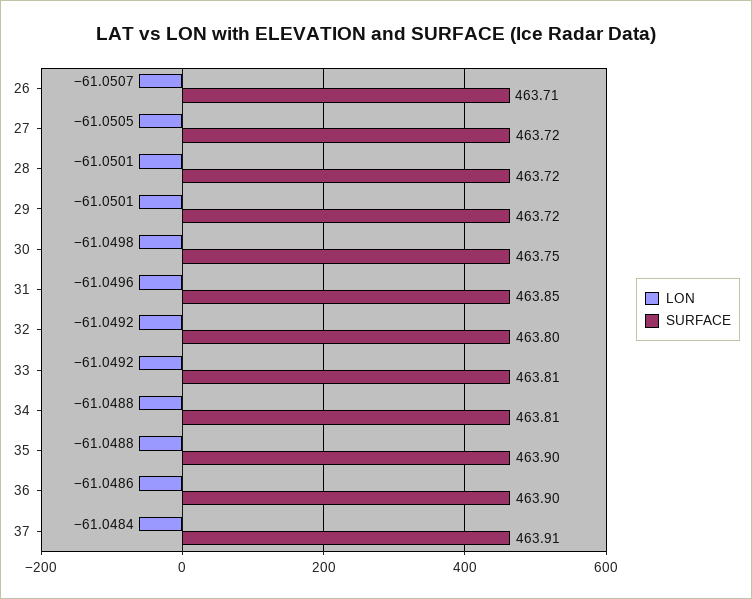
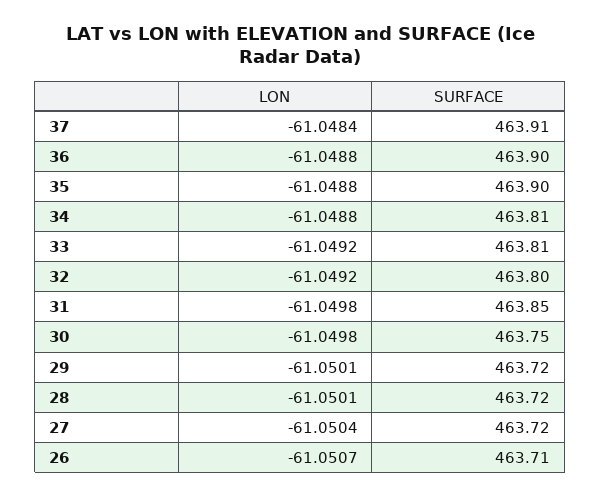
  {
    "LON": {
      "26": -61.0507,
-     "27": -61.0505,
+     "27": -61.0504,
      "28": -61.0501,
      "29": -61.0501,
      "30": -61.0498,
-     "31": -61.0496,
+     "31": -61.0498,
      "32": -61.0492,
      "33": -61.0492,
      "34": -61.0488,
      "35": -61.0488,
-     "36": -61.0486,
+     "36": -61.0488,
      "37": -61.0484
    },
    "SURFACE": {
      "26": 463.71,
      "27": 463.72,
      "28": 463.72,
      "29": 463.72,
      "30": 463.75,
      "31": 463.85,
      "32": 463.8,
      "33": 463.81,
      "34": 463.81,
      "35": 463.9,
      "36": 463.9,
      "37": 463.91
    }
  }

